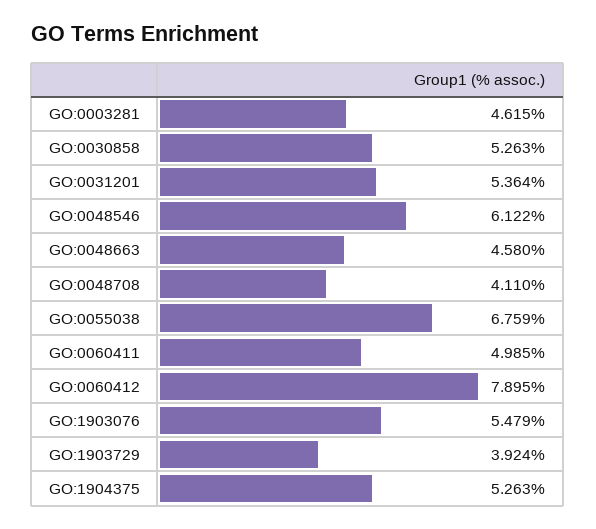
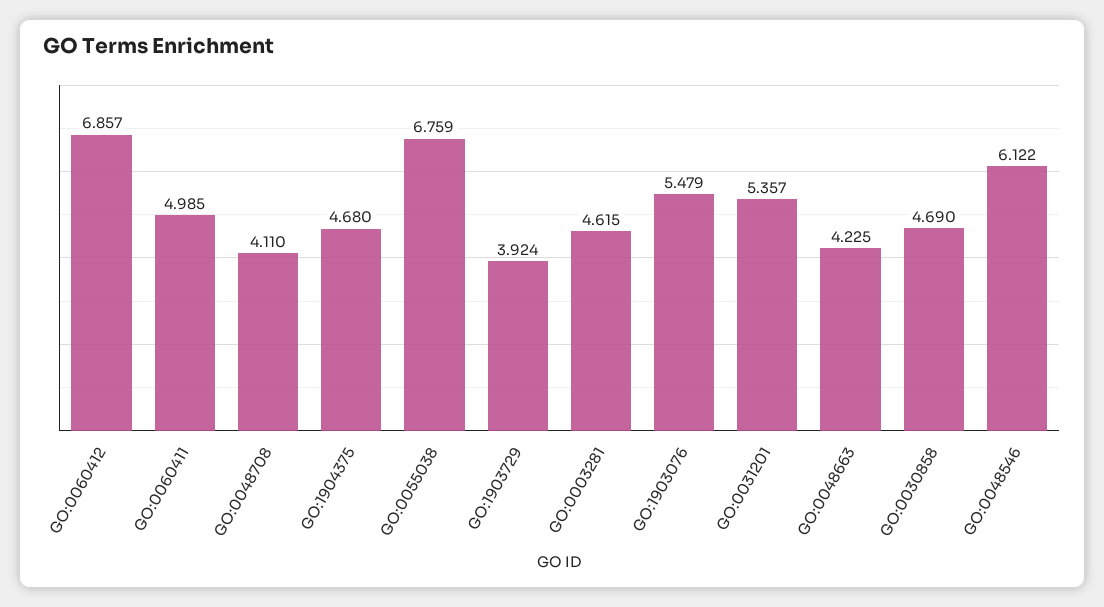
  {
    "GO:0003281": 4.615,
-   "GO:0030858": 5.263,
+   "GO:0030858": 4.69,
-   "GO:0031201": 5.364,
+   "GO:0031201": 5.357,
    "GO:0048546": 6.122,
-   "GO:0048663": 4.58,
+   "GO:0048663": 4.225,
    "GO:0048708": 4.11,
    "GO:0055038": 6.759,
    "GO:0060411": 4.985,
-   "GO:0060412": 7.895,
+   "GO:0060412": 6.857,
    "GO:1903076": 5.479,
    "GO:1903729": 3.924,
-   "GO:1904375": 5.263
+   "GO:1904375": 4.68
  }

